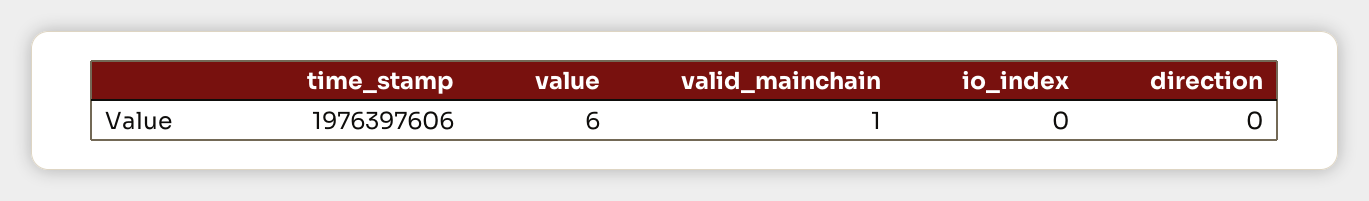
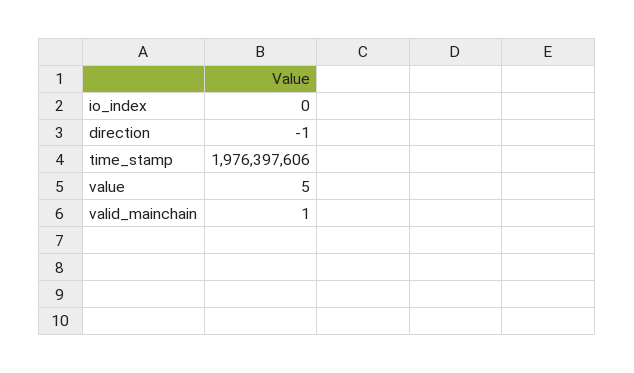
  {
    "time_stamp": 1976397606,
-   "value": 6,
+   "value": 5,
    "valid_mainchain": 1,
    "io_index": 0,
-   "direction": 0
+   "direction": -1
  }

